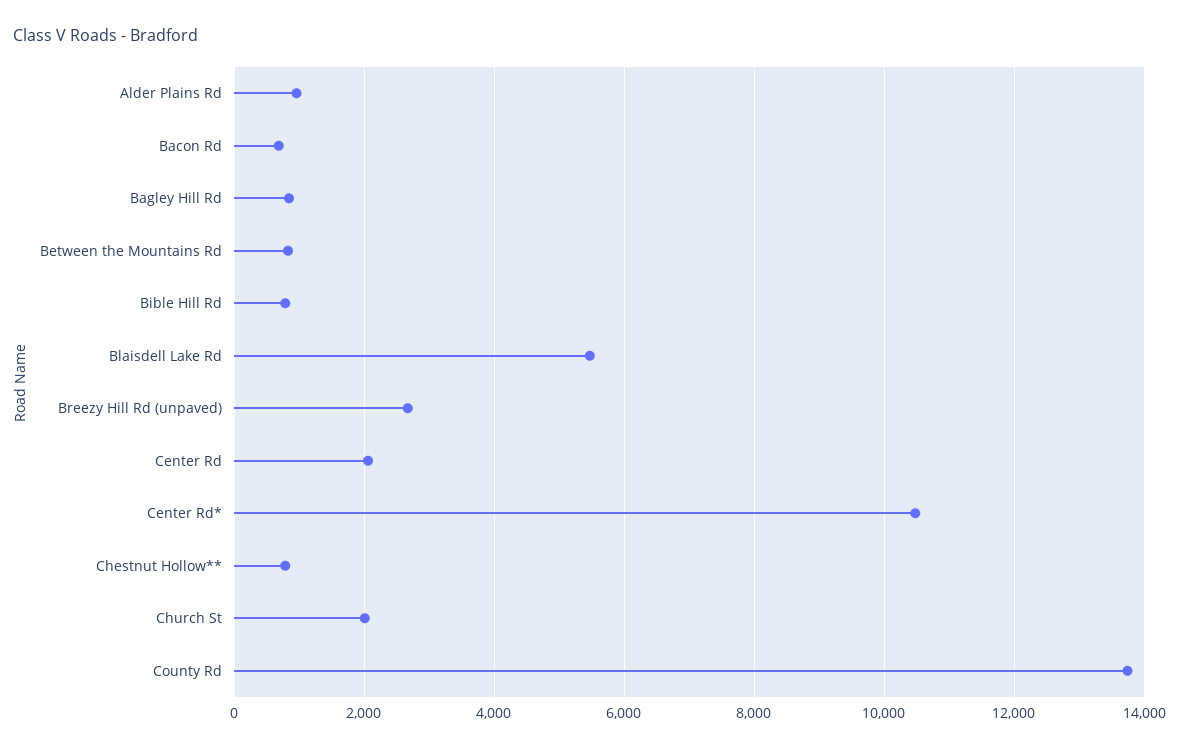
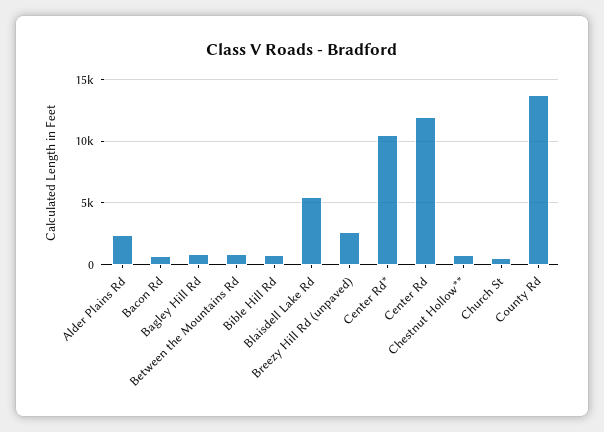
  {
-   "Alder Plains Rd": 1000,
+   "Alder Plains Rd": 2500,
    "Bacon Rd": 600,
    "Bagley Hill Rd": 800,
    "Between the Mountains Rd": 800,
    "Bible Hill Rd": 800,
    "Blaisdell Lake Rd": 5400,
    "Breezy Hill Rd (unpaved)": 2600,
-   "Center Rd": 2000,
+   "Center Rd": 12000,
    "Center Rd*": 10400,
    "Chestnut Hollow**": 800,
-   "Church St": 2000,
+   "Church St": 500,
    "County Rd": 13800
  }

